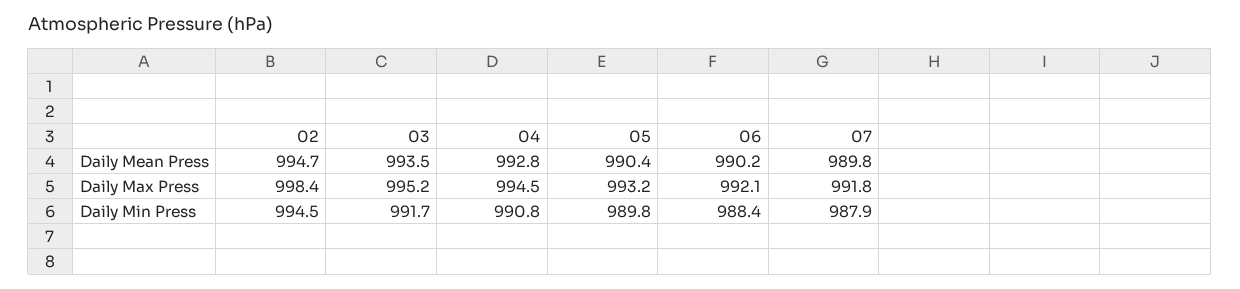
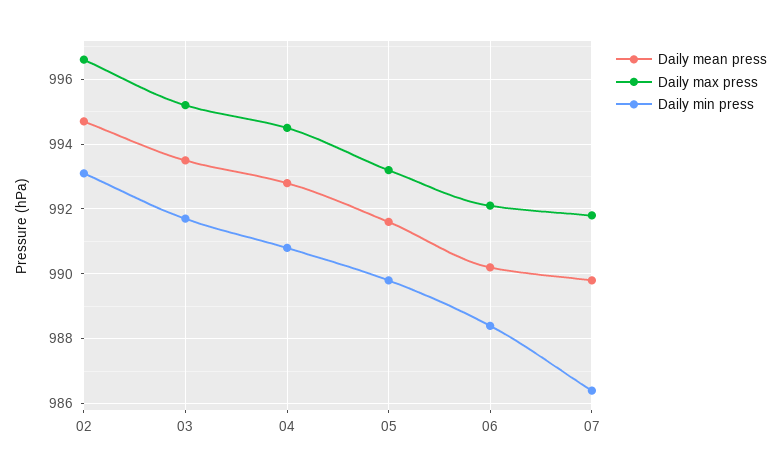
  {
    "Daily Mean Press": {
      "02": 994.7,
      "03": 993.5,
      "04": 992.8,
-     "05": 990.4,
+     "05": 991.5,
      "06": 990.2,
      "07": 989.8
    },
    "Daily Max Press": {
-     "02": 998.4,
+     "02": 996.5,
      "03": 995.2,
      "04": 994.5,
      "05": 993.2,
      "06": 992.1,
      "07": 991.8
    },
    "Daily Min Press": {
-     "02": 994.5,
+     "02": 993,
      "03": 991.7,
      "04": 990.8,
      "05": 989.8,
      "06": 988.4,
-     "07": 987.9
+     "07": 986.5
    }
  }

